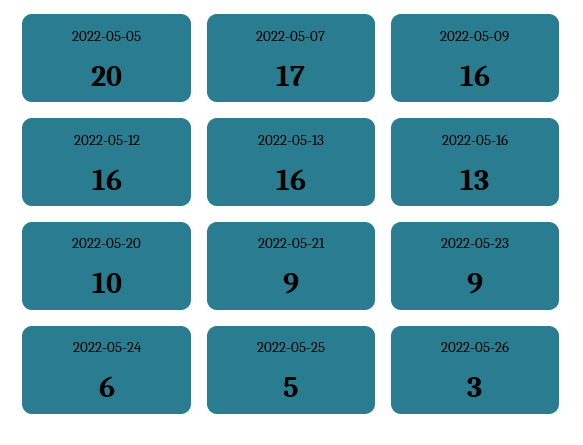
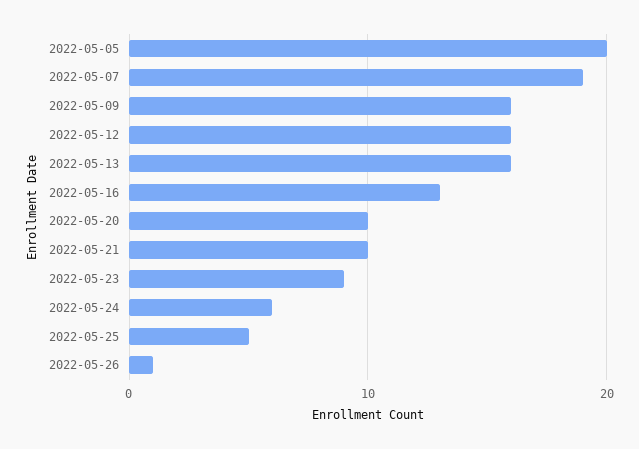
  {
    "2022-05-05": 20,
-   "2022-05-07": 17,
+   "2022-05-07": 19,
    "2022-05-09": 16,
    "2022-05-12": 16,
    "2022-05-13": 16,
    "2022-05-16": 13,
    "2022-05-20": 10,
-   "2022-05-21": 9,
+   "2022-05-21": 10,
    "2022-05-23": 9,
    "2022-05-24": 6,
    "2022-05-25": 5,
-   "2022-05-26": 3
+   "2022-05-26": 1
  }

